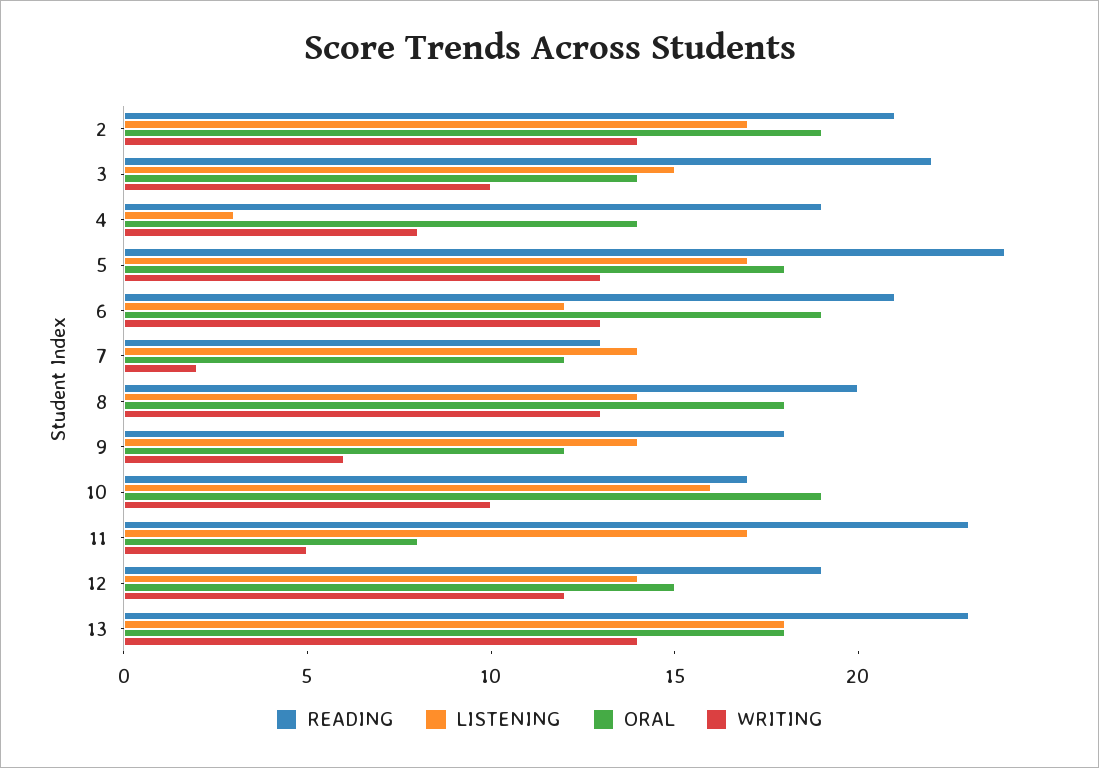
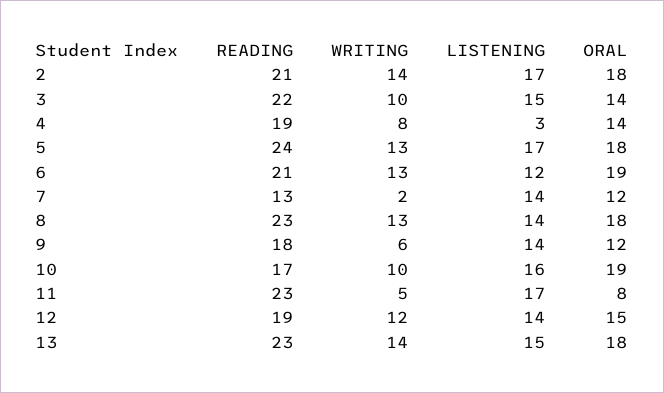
  {
    "READING": {
      "2": 21,
      "3": 22,
      "4": 19,
      "5": 24,
      "6": 21,
      "7": 13,
-     "8": 20,
+     "8": 23,
      "9": 18,
      "10": 17,
      "11": 23,
      "12": 19,
      "13": 23
    },
    "LISTENING": {
      "2": 17,
      "3": 15,
      "4": 3,
      "5": 17,
      "6": 12,
      "7": 14,
      "8": 14,
      "9": 14,
      "10": 16,
      "11": 17,
      "12": 14,
-     "13": 18
+     "13": 15
    },
    "ORAL": {
-     "2": 19,
+     "2": 18,
      "3": 14,
      "4": 14,
      "5": 18,
      "6": 19,
      "7": 12,
      "8": 18,
      "9": 12,
      "10": 19,
      "11": 8,
      "12": 15,
      "13": 18
    },
    "WRITING": {
      "2": 14,
      "3": 10,
      "4": 8,
      "5": 13,
      "6": 13,
      "7": 2,
      "8": 13,
      "9": 6,
      "10": 10,
      "11": 5,
      "12": 12,
      "13": 14
    }
  }

